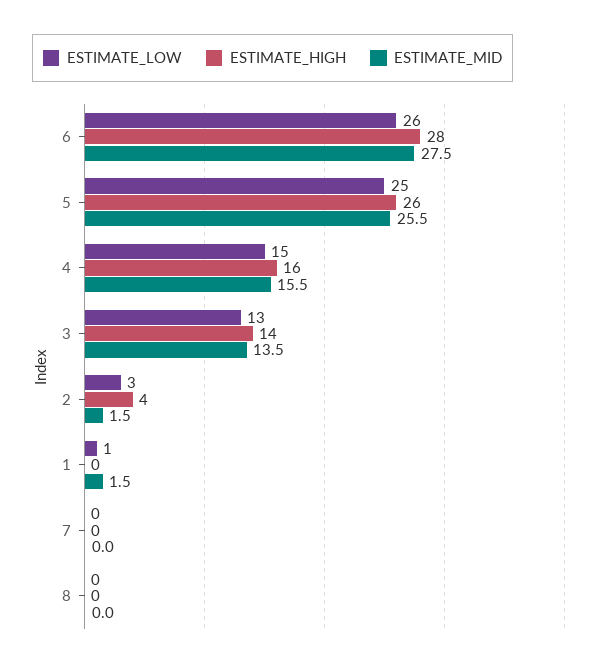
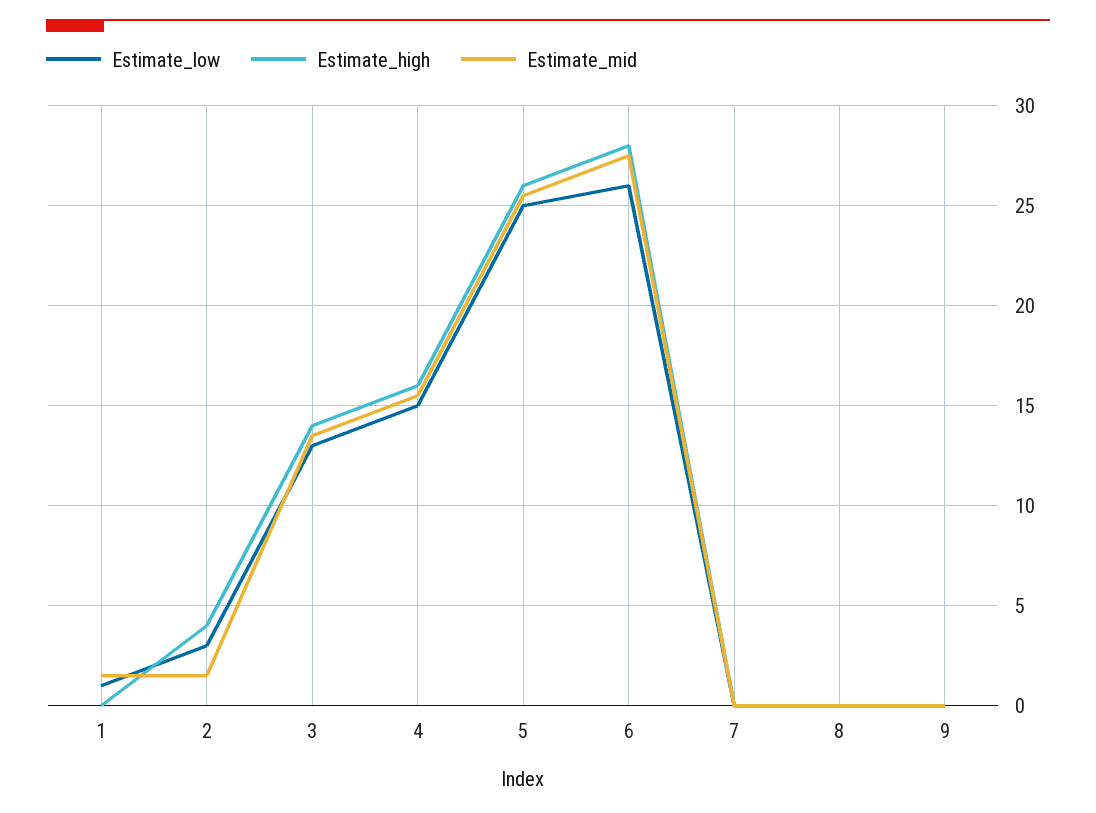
  {
    "ESTIMATE_LOW": {
      "6": 26,
      "5": 25,
      "4": 15,
      "3": 13,
      "2": 3,
      "1": 1,
      "7": 0,
-     "8": 0
+     "8": 0,
+     "9": 0
    },
    "ESTIMATE_HIGH": {
      "6": 28,
      "5": 26,
      "4": 16,
      "3": 14,
      "2": 4,
      "1": 0,
      "7": 0,
-     "8": 0
+     "8": 0,
+     "9": 0
    },
    "ESTIMATE_MID": {
      "6": 27.5,
      "5": 25.5,
      "4": 15.5,
      "3": 13.5,
      "2": 1.5,
      "1": 1.5,
      "7": 0,
-     "8": 0
+     "8": 0,
+     "9": 0
    }
  }

